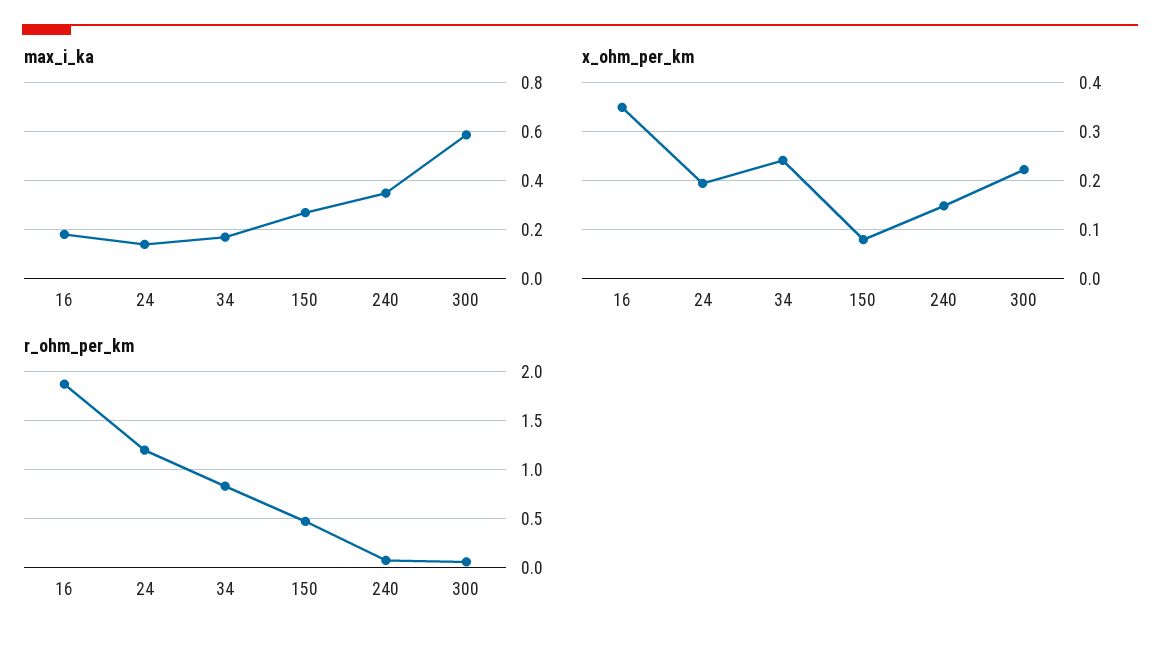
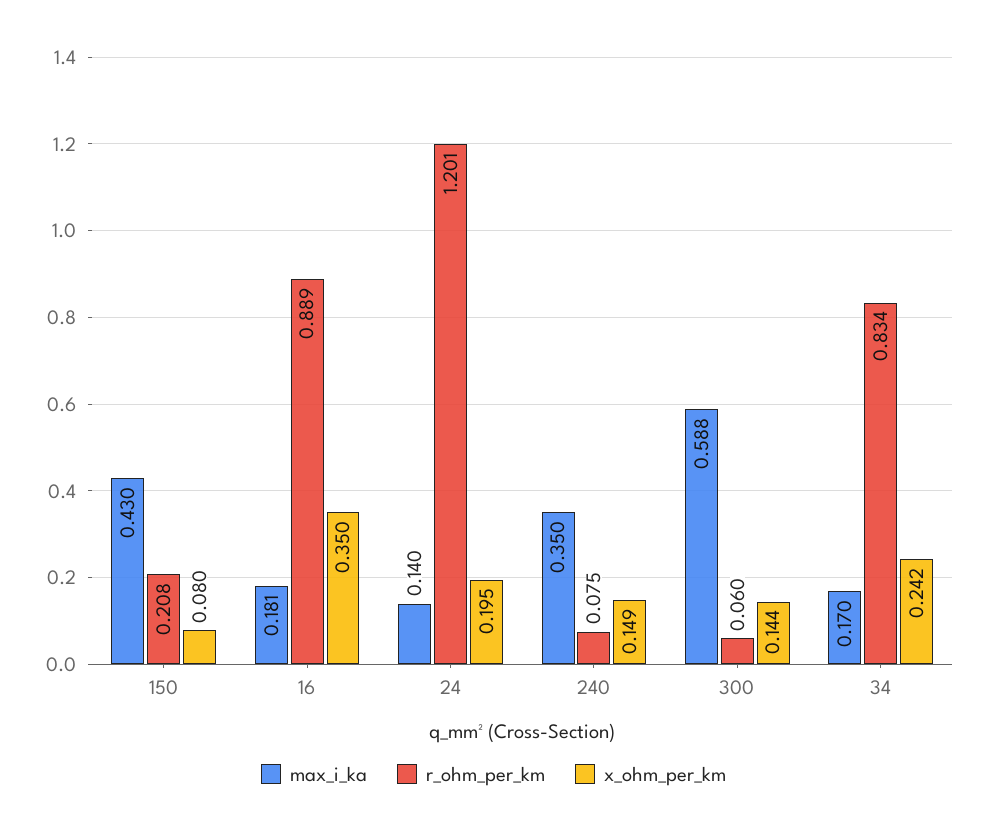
  {
    "max_i_ka": {
      "16": 0.181,
      "24": 0.14,
      "34": 0.17,
-     "150": 0.275,
+     "150": 0.43,
      "240": 0.35,
      "300": 0.588
    },
    "x_ohm_per_km": {
      "16": 0.35,
      "24": 0.195,
      "34": 0.242,
      "150": 0.08,
      "240": 0.149,
-     "300": 0.22
+     "300": 0.144
    },
    "r_ohm_per_km": {
-     "16": 1.9,
+     "16": 0.889,
      "24": 1.201,
      "34": 0.834,
-     "150": 0.5,
+     "150": 0.208,
      "240": 0.075,
      "300": 0.06
    }
  }

